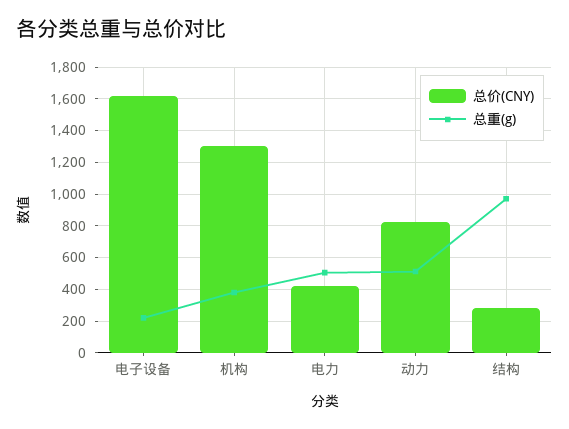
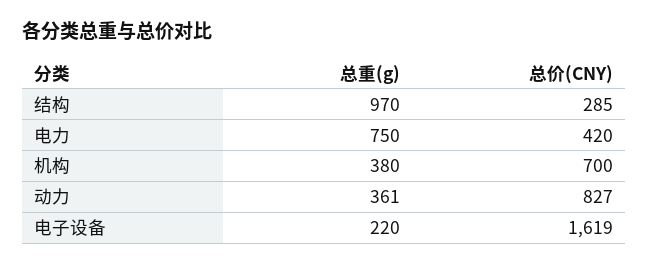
  {
    "总价(CNY)": {
      "电子设备": 1619,
-     "机构": 1300,
+     "机构": 700,
      "电力": 420,
      "动力": 827,
      "结构": 285
    },
    "总重(g)": {
      "电子设备": 220,
      "机构": 380,
-     "电力": 500,
+     "电力": 750,
-     "动力": 500,
+     "动力": 361,
      "结构": 970
    }
  }

